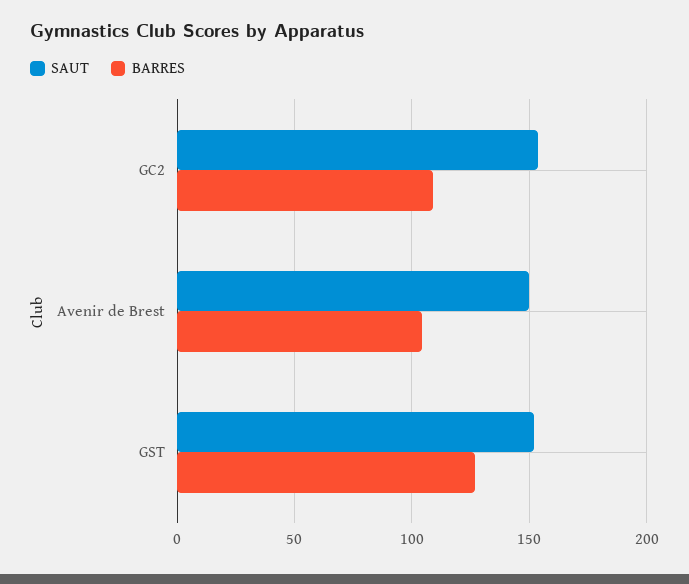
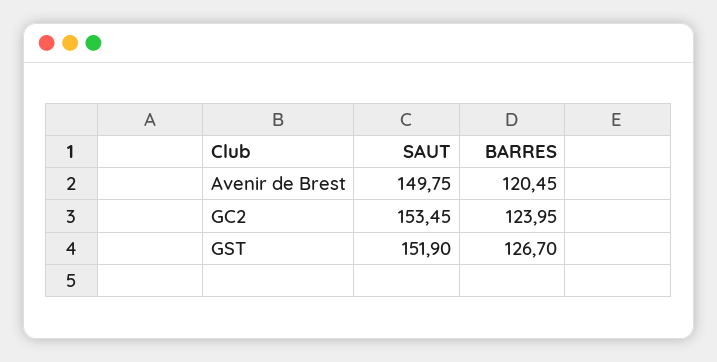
  {
    "SAUT": {
      "GC2": 153.45,
      "Avenir de Brest": 149.75,
      "GST": 151.9
    },
    "BARRES": {
-     "GC2": 110,
+     "GC2": 123.95,
-     "Avenir de Brest": 105,
+     "Avenir de Brest": 120.45,
      "GST": 126.7
    }
  }

